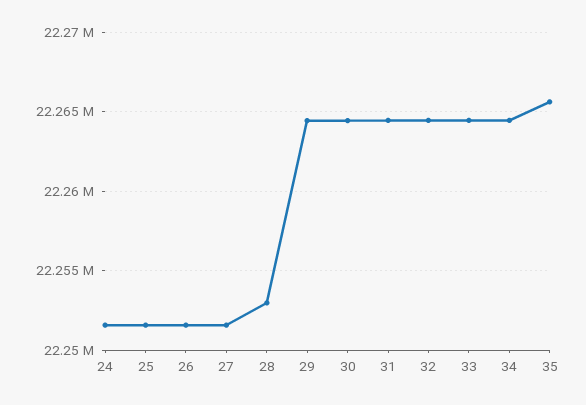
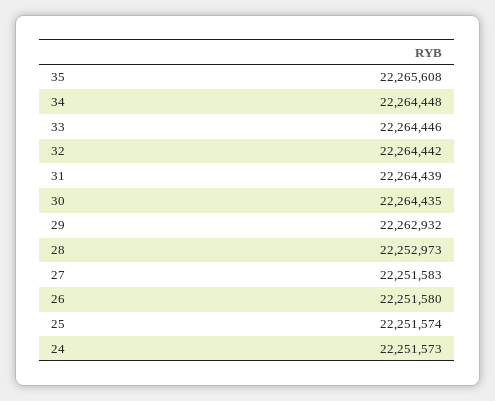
  {
    "24": 22251573,
    "25": 22251574,
    "26": 22251580,
    "27": 22251583,
    "28": 22252973,
-   "29": 22264500,
+   "29": 22262932,
    "30": 22264435,
    "31": 22264439,
    "32": 22264442,
    "33": 22264446,
    "34": 22264448,
    "35": 22265608
  }

